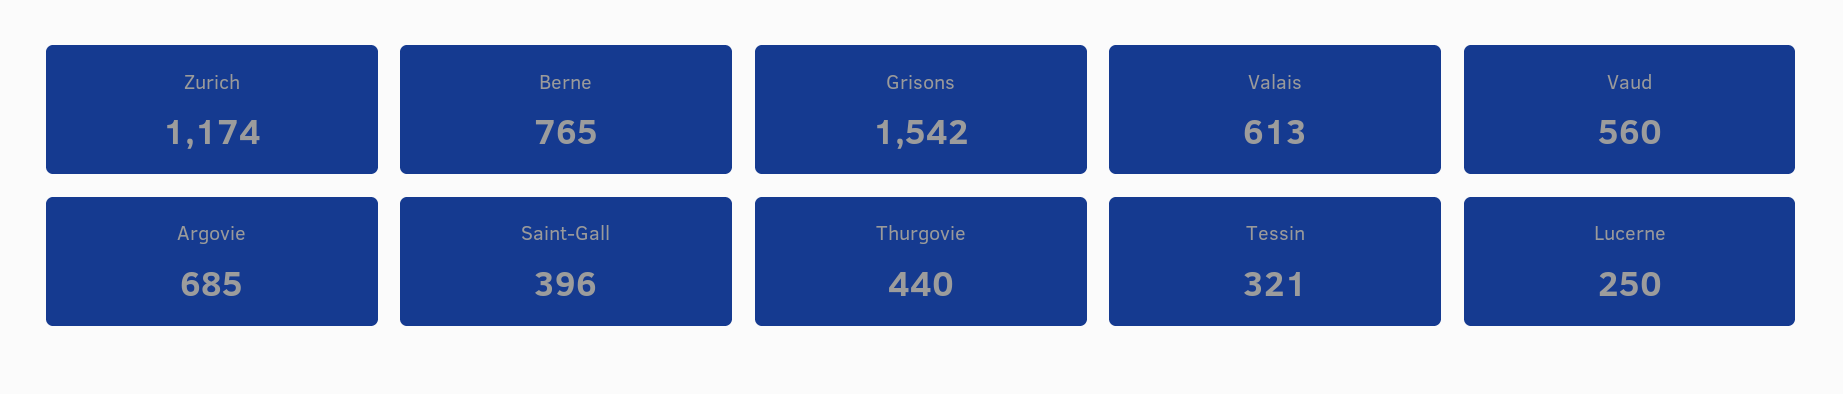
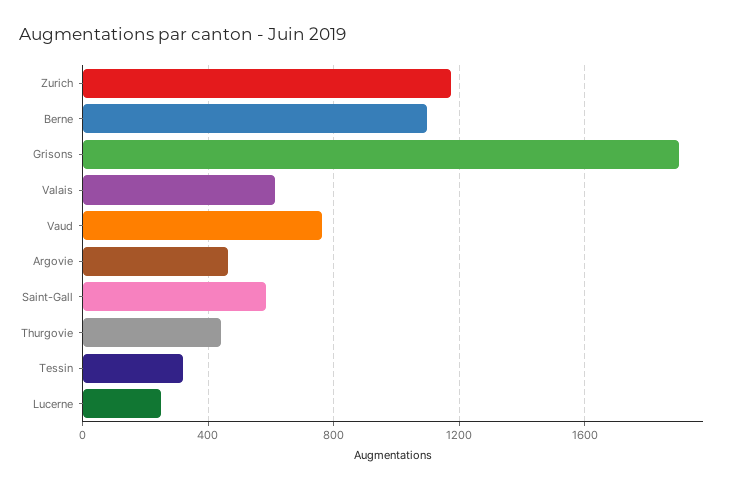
  {
    "Zurich": 1174,
-   "Berne": 765,
+   "Berne": 1100,
-   "Grisons": 1542,
+   "Grisons": 1900,
    "Valais": 613,
-   "Vaud": 560,
+   "Vaud": 750,
-   "Argovie": 685,
+   "Argovie": 450,
-   "Saint-Gall": 396,
+   "Saint-Gall": 600,
    "Thurgovie": 440,
    "Tessin": 321,
    "Lucerne": 250
  }

